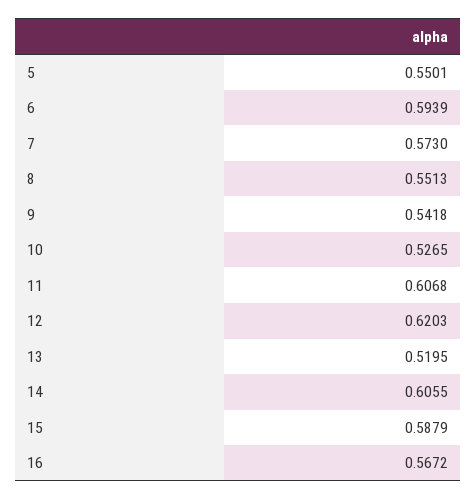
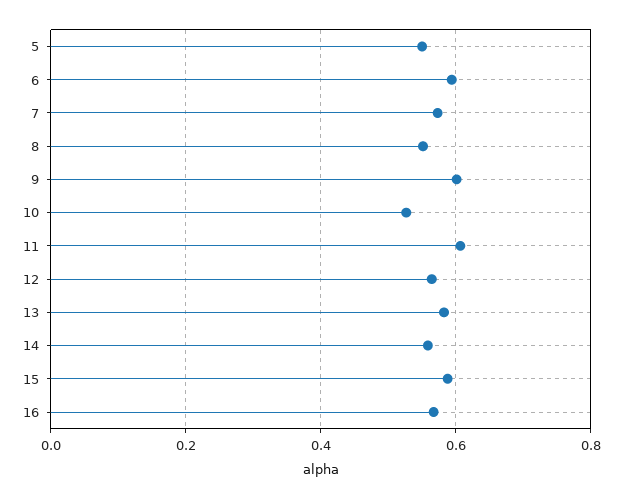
  {
    "5": 0.5501,
    "6": 0.5939,
    "7": 0.573,
    "8": 0.5513,
-   "9": 0.5418,
+   "9": 0.6,
    "10": 0.5265,
    "11": 0.6068,
-   "12": 0.6203,
+   "12": 0.56,
-   "13": 0.5195,
+   "13": 0.58,
-   "14": 0.6055,
+   "14": 0.56,
    "15": 0.5879,
    "16": 0.5672
  }

